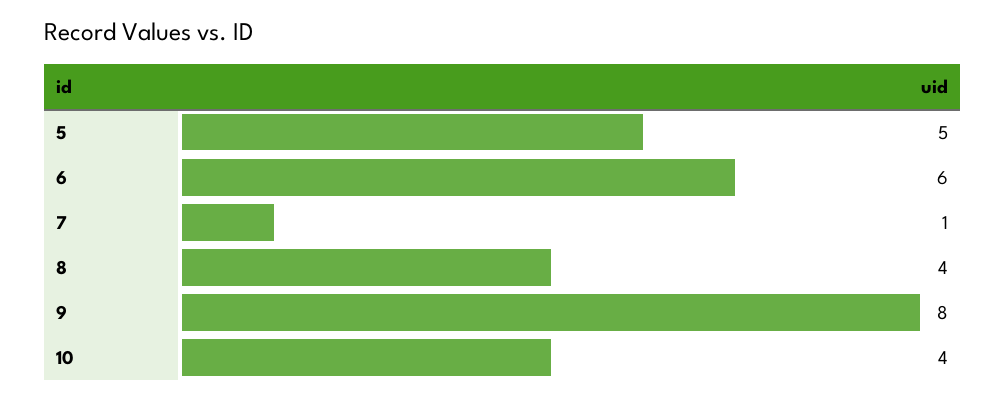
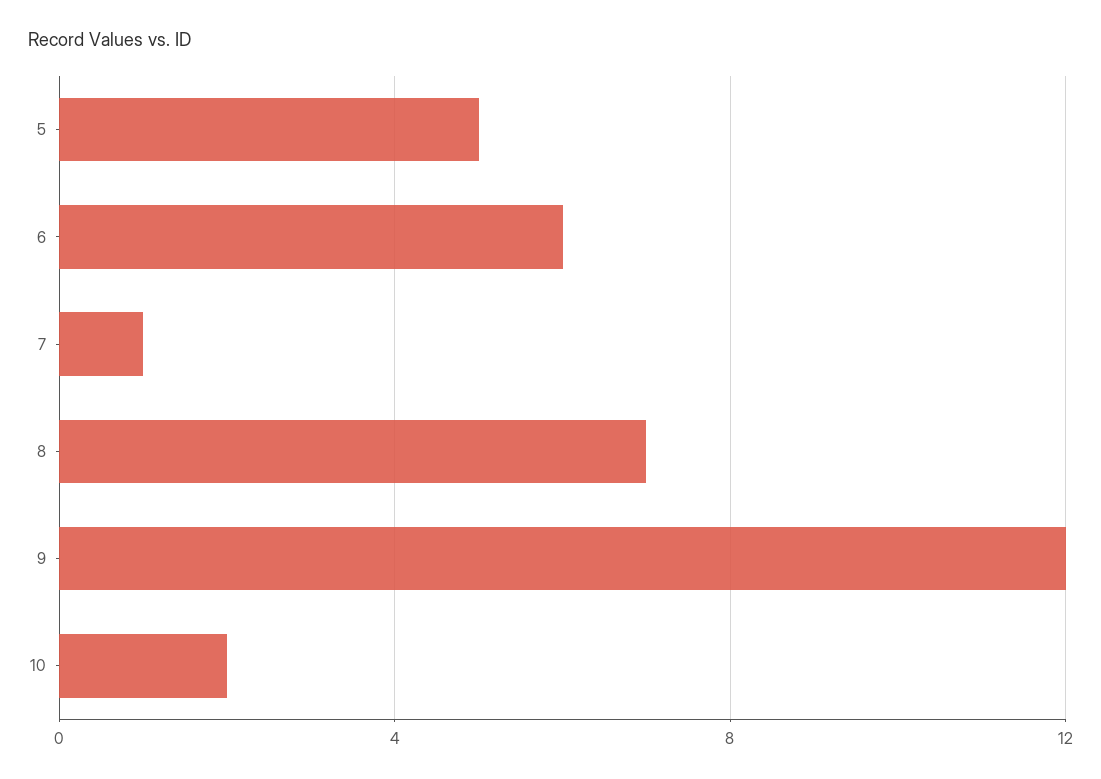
  {
    "5": 5,
    "6": 6,
    "7": 1,
-   "8": 4,
+   "8": 7,
-   "9": 8,
+   "9": 12,
-   "10": 4
+   "10": 2
  }

